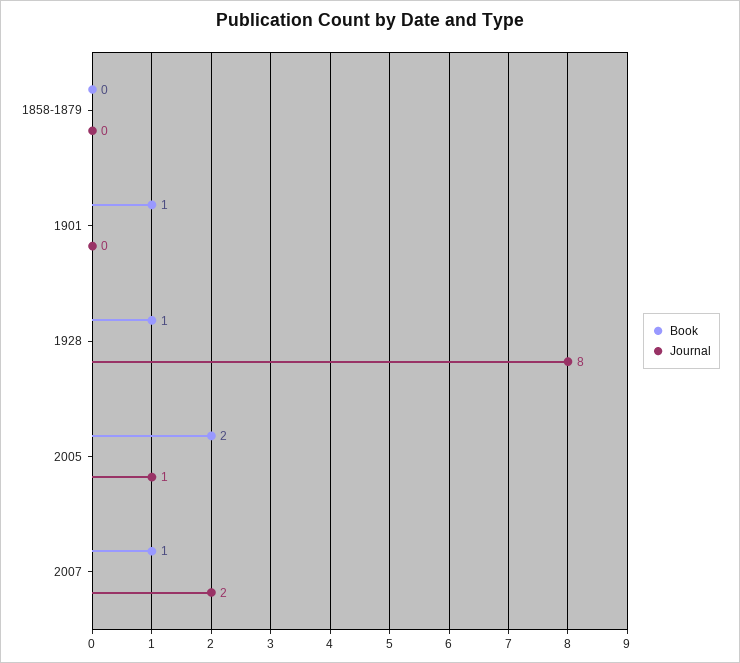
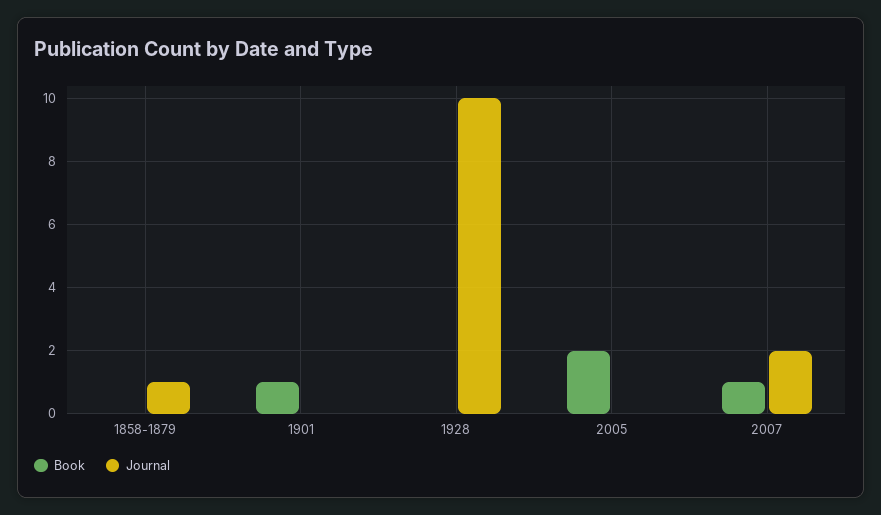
  {
    "Book": {
      "1858-1879": 0,
      "1901": 1,
-     "1928": 1,
+     "1928": 0,
      "2005": 2,
      "2007": 1
    },
    "Journal": {
-     "1858-1879": 0,
+     "1858-1879": 1,
      "1901": 0,
-     "1928": 8,
+     "1928": 10,
-     "2005": 1,
+     "2005": 0,
      "2007": 2
    }
  }

